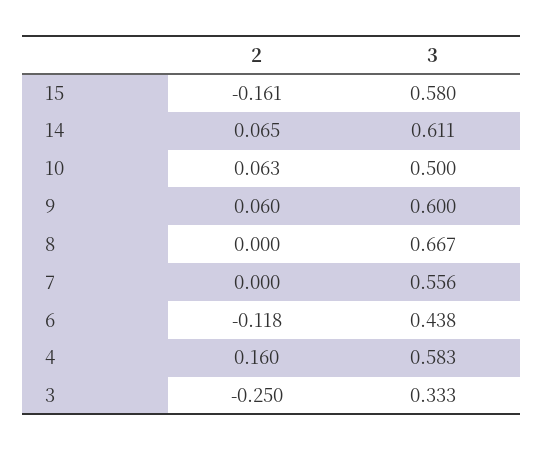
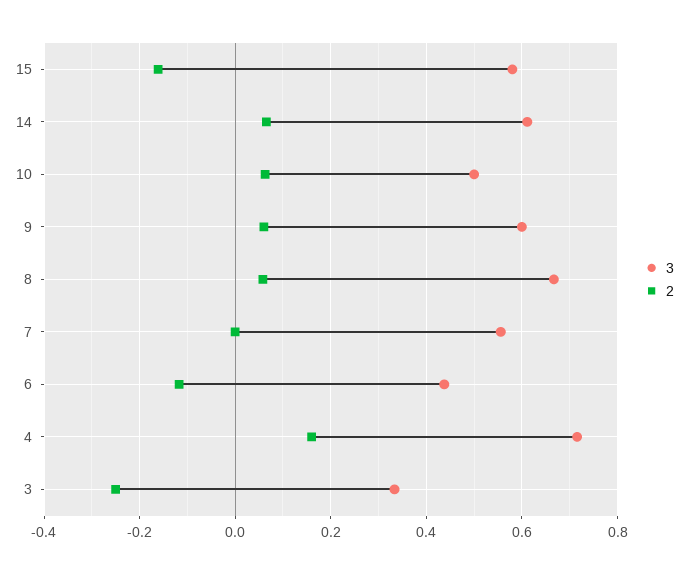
  {
    "2": {
      "15": -0.161,
      "14": 0.065,
      "10": 0.063,
      "9": 0.06,
-     "8": 0,
+     "8": 0.06,
      "7": 0,
      "6": -0.118,
      "4": 0.16,
      "3": -0.25
    },
    "3": {
      "15": 0.58,
      "14": 0.611,
      "10": 0.5,
      "9": 0.6,
      "8": 0.667,
      "7": 0.556,
      "6": 0.438,
-     "4": 0.583,
+     "4": 0.72,
      "3": 0.333
    }
  }

